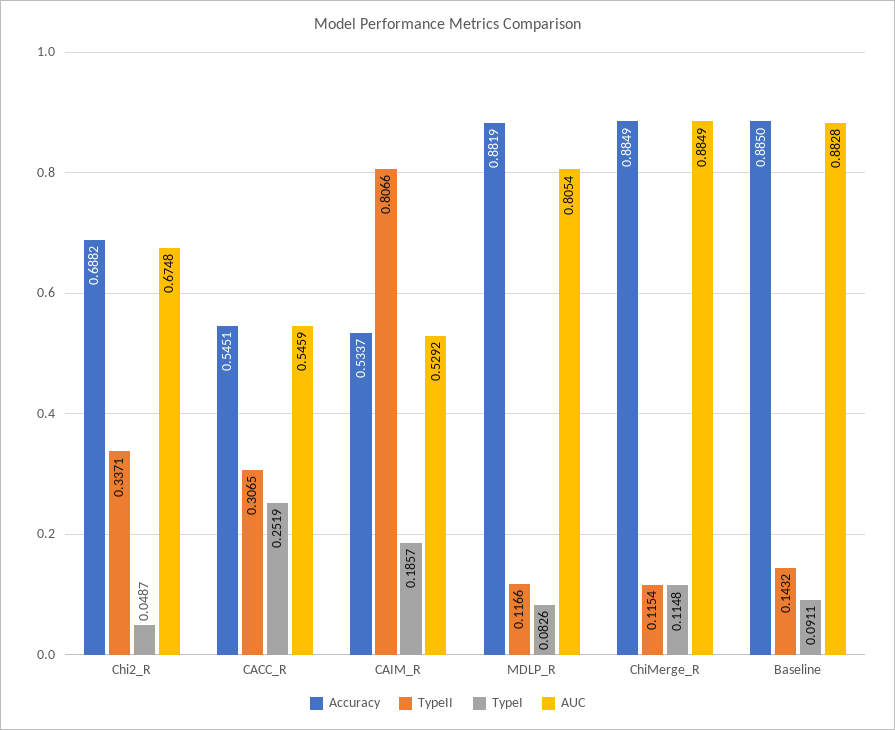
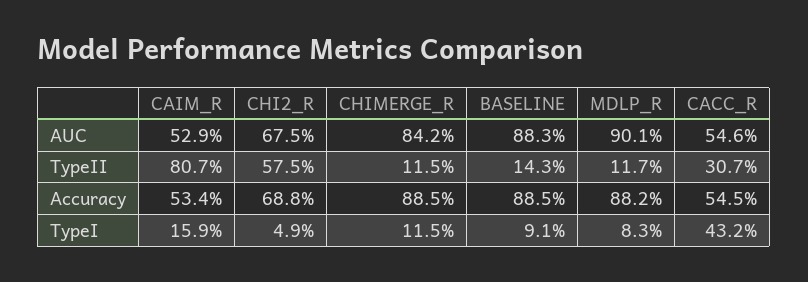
  {
    "Accuracy": {
      "Chi2_R": 0.6882,
      "CACC_R": 0.5451,
      "CAIM_R": 0.5337,
      "MDLP_R": 0.8819,
      "ChiMerge_R": 0.8849,
      "Baseline": 0.885
    },
    "TypeII": {
-     "Chi2_R": 0.3371,
+     "Chi2_R": 0.575,
      "CACC_R": 0.3065,
      "CAIM_R": 0.8066,
      "MDLP_R": 0.1166,
      "ChiMerge_R": 0.1154,
      "Baseline": 0.1432
    },
    "TypeI": {
      "Chi2_R": 0.0487,
-     "CACC_R": 0.2519,
+     "CACC_R": 0.432,
-     "CAIM_R": 0.1857,
+     "CAIM_R": 0.159,
      "MDLP_R": 0.0826,
      "ChiMerge_R": 0.1148,
      "Baseline": 0.0911
    },
    "AUC": {
      "Chi2_R": 0.6748,
      "CACC_R": 0.5459,
      "CAIM_R": 0.5292,
-     "MDLP_R": 0.8054,
+     "MDLP_R": 0.901,
-     "ChiMerge_R": 0.8849,
+     "ChiMerge_R": 0.842,
      "Baseline": 0.8828
    }
  }

